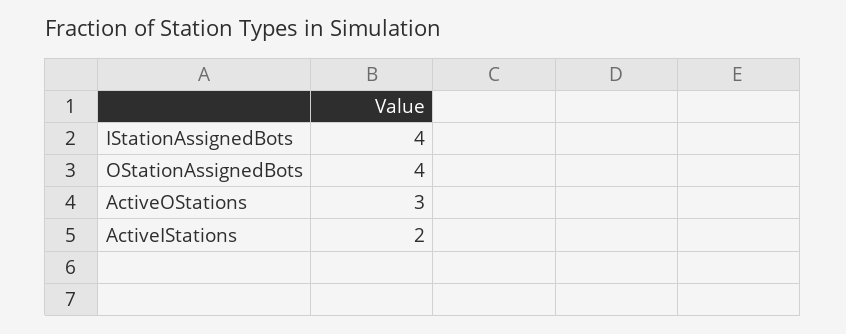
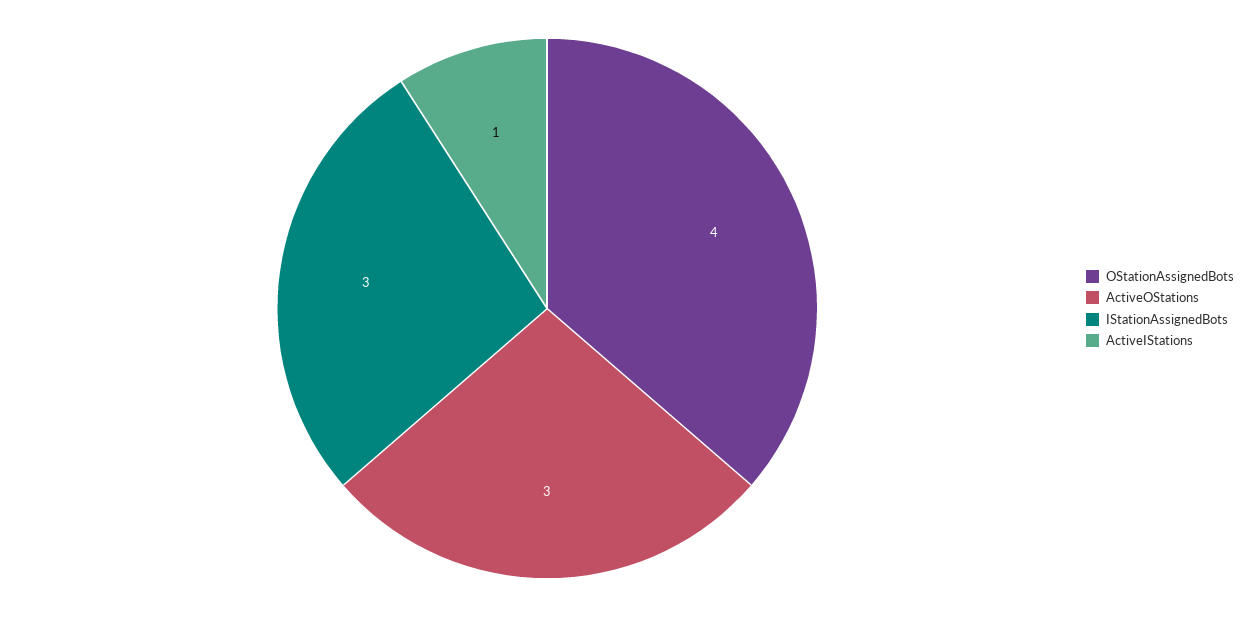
  {
-   "IStationAssignedBots": 4,
+   "IStationAssignedBots": 3,
    "OStationAssignedBots": 4,
    "ActiveOStations": 3,
-   "ActiveIStations": 2
+   "ActiveIStations": 1
  }

